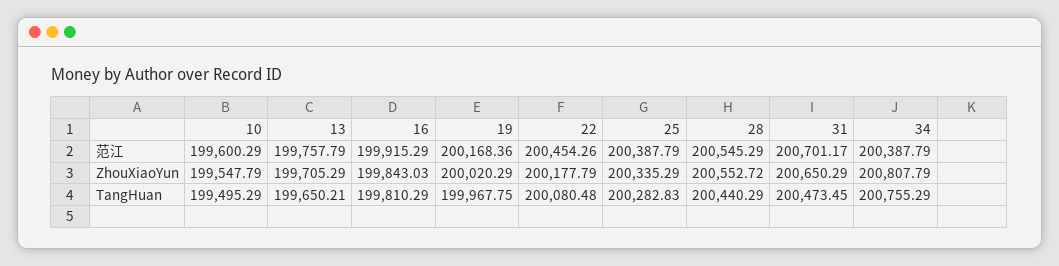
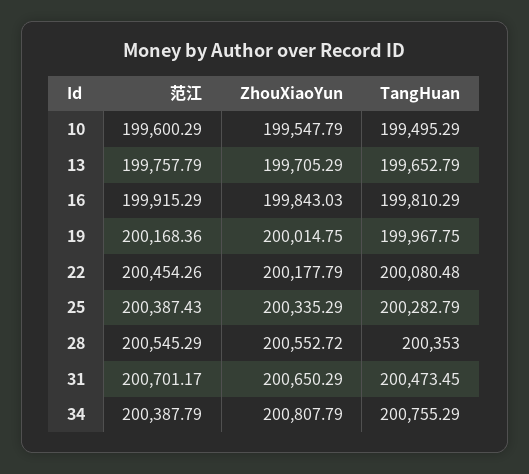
  {
    "10": {
      "范江": 199600.29,
      "ZhouXiaoYun": 199547.79,
      "TangHuan": 199495.29
    },
    "13": {
      "范江": 199757.79,
      "ZhouXiaoYun": 199705.29,
-     "TangHuan": 199650.21
+     "TangHuan": 199652.79
    },
    "16": {
      "范江": 199915.29,
      "ZhouXiaoYun": 199843.03,
      "TangHuan": 199810.29
    },
    "19": {
      "范江": 200168.36,
-     "ZhouXiaoYun": 200020.29,
+     "ZhouXiaoYun": 200014.75,
      "TangHuan": 199967.75
    },
    "22": {
      "范江": 200454.26,
      "ZhouXiaoYun": 200177.79,
      "TangHuan": 200080.48
    },
    "25": {
-     "范江": 200387.79,
+     "范江": 200387.43,
      "ZhouXiaoYun": 200335.29,
-     "TangHuan": 200282.83
+     "TangHuan": 200282.79
    },
    "28": {
      "范江": 200545.29,
      "ZhouXiaoYun": 200552.72,
-     "TangHuan": 200440.29
+     "TangHuan": 200353
    },
    "31": {
      "范江": 200701.17,
      "ZhouXiaoYun": 200650.29,
      "TangHuan": 200473.45
    },
    "34": {
      "范江": 200387.79,
      "ZhouXiaoYun": 200807.79,
      "TangHuan": 200755.29
    }
  }

